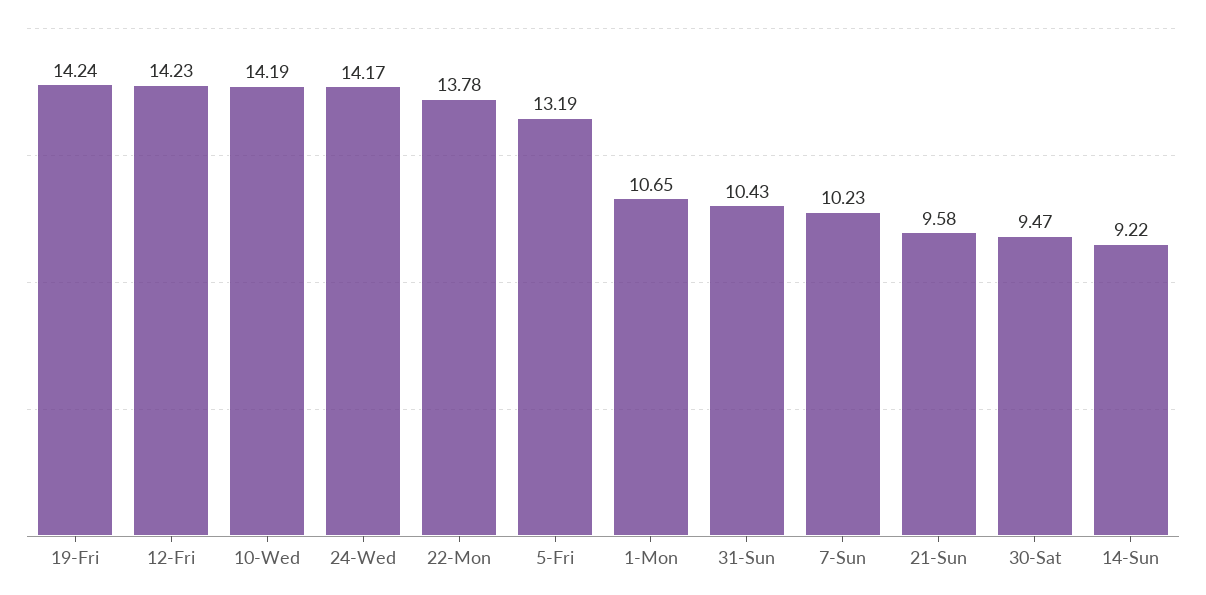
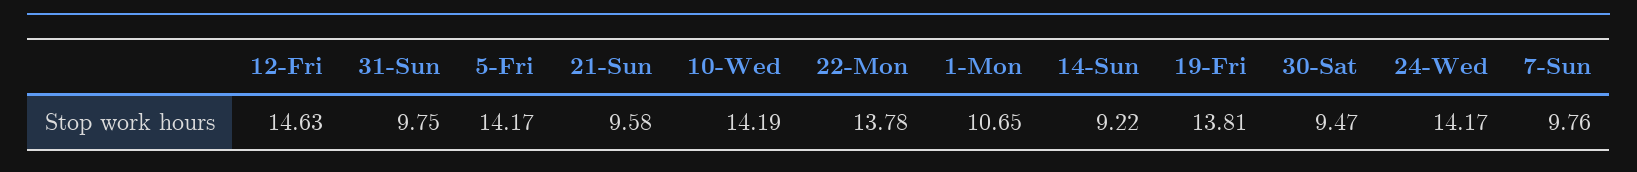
  {
-   "19-Fri": 14.24,
+   "19-Fri": 13.81,
-   "12-Fri": 14.23,
+   "12-Fri": 14.63,
    "10-Wed": 14.19,
    "24-Wed": 14.17,
    "22-Mon": 13.78,
-   "5-Fri": 13.19,
+   "5-Fri": 14.17,
    "1-Mon": 10.65,
-   "31-Sun": 10.43,
+   "31-Sun": 9.75,
-   "7-Sun": 10.23,
+   "7-Sun": 9.76,
    "21-Sun": 9.58,
    "30-Sat": 9.47,
    "14-Sun": 9.22
  }

